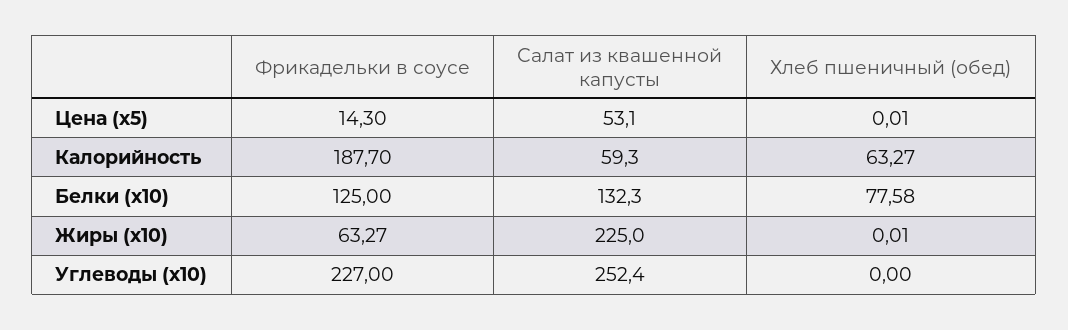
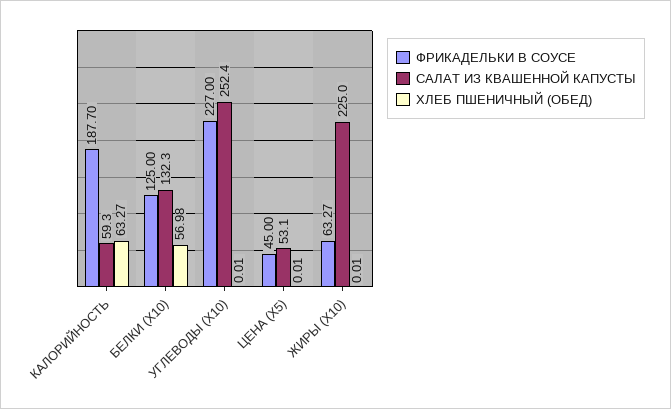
  {
    "Фрикадельки в соусе": {
-     "Цена (х5)": 14.3,
+     "Цена (х5)": 45,
      "Калорийность": 187.7,
      "Белки (х10)": 125,
      "Жиры (х10)": 63.27,
      "Углеводы (х10)": 227
    },
    "Салат из квашенной капусты": {
      "Цена (х5)": 53.1,
      "Калорийность": 59.3,
      "Белки (х10)": 132.3,
      "Жиры (х10)": 225,
      "Углеводы (х10)": 252.4
    },
    "Хлеб пшеничный (обед)": {
      "Цена (х5)": 0.01,
      "Калорийность": 63.27,
-     "Белки (х10)": 77.58,
+     "Белки (х10)": 56.98,
      "Жиры (х10)": 0.01,
-     "Углеводы (х10)": 0
+     "Углеводы (х10)": 0.01
    }
  }

